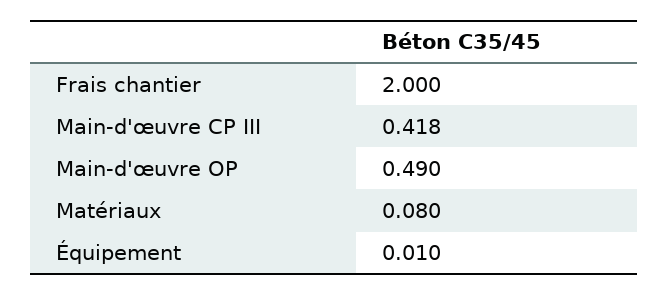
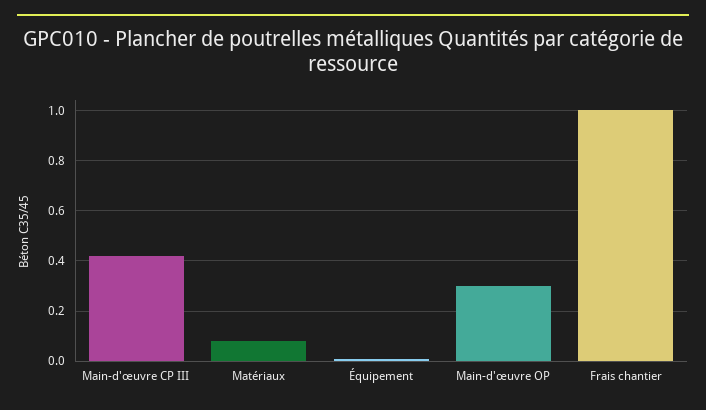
  {
-   "Frais chantier": 2,
+   "Frais chantier": 1,
    "Main-d'œuvre CP III": 0.418,
-   "Main-d'œuvre OP": 0.49,
+   "Main-d'œuvre OP": 0.3,
    "Matériaux": 0.08,
    "Équipement": 0.01
  }

